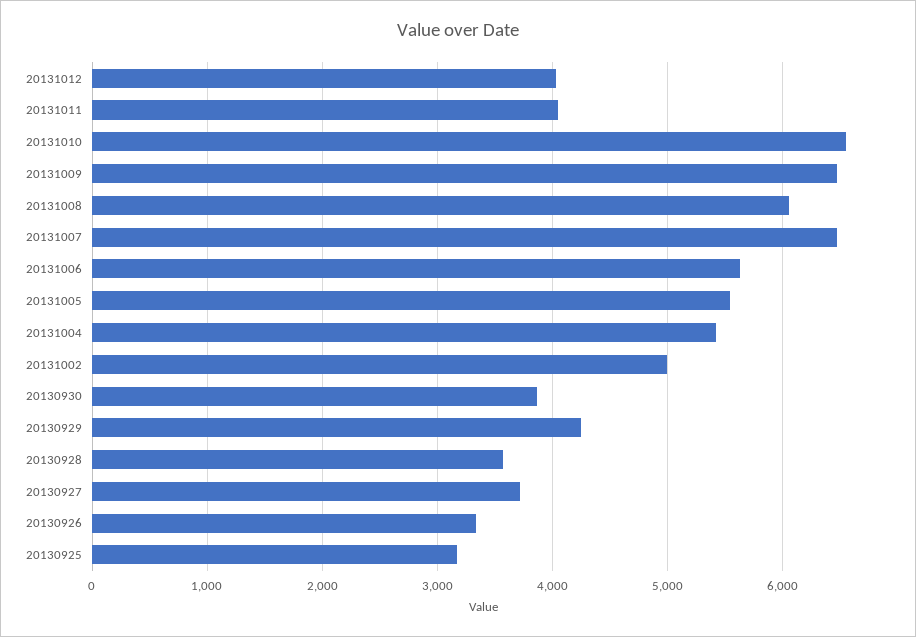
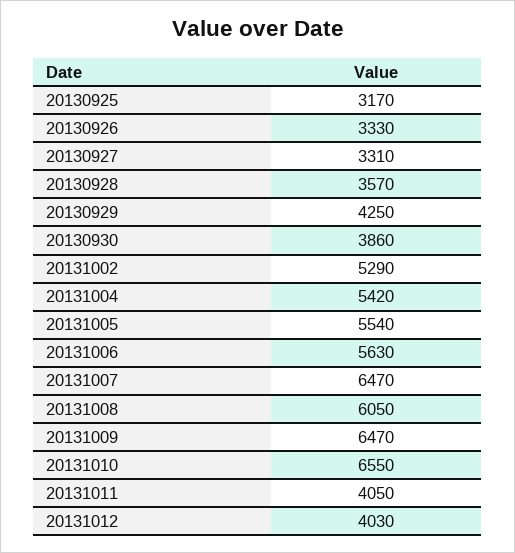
  {
    "20131012": 4030,
    "20131011": 4050,
    "20131010": 6550,
    "20131009": 6470,
    "20131008": 6050,
    "20131007": 6470,
    "20131006": 5630,
    "20131005": 5540,
    "20131004": 5420,
-   "20131002": 5000,
+   "20131002": 5290,
    "20130930": 3860,
    "20130929": 4250,
    "20130928": 3570,
-   "20130927": 3700,
+   "20130927": 3310,
    "20130926": 3330,
    "20130925": 3170
  }

